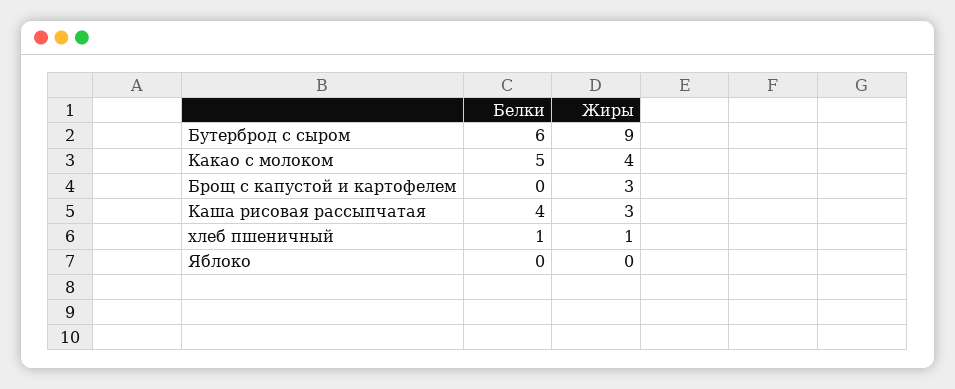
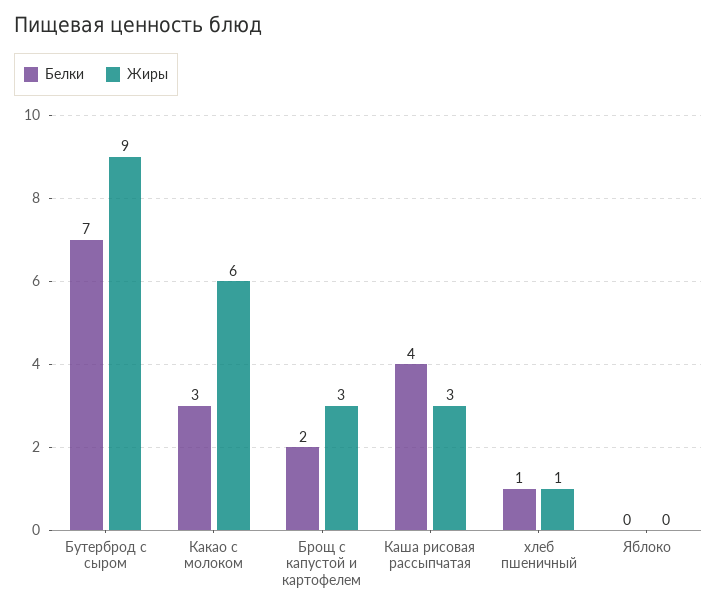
  {
    "Белки": {
-     "Бутерброд с сыром": 6,
+     "Бутерброд с сыром": 7,
-     "Какао с молоком": 5,
+     "Какао с молоком": 3,
-     "Брощ с капустой и картофелем": 0,
+     "Брощ с капустой и картофелем": 2,
      "Каша рисовая рассыпчатая": 4,
      "хлеб пшеничный": 1,
      "Яблоко": 0
    },
    "Жиры": {
      "Бутерброд с сыром": 9,
-     "Какао с молоком": 4,
+     "Какао с молоком": 6,
      "Брощ с капустой и картофелем": 3,
      "Каша рисовая рассыпчатая": 3,
      "хлеб пшеничный": 1,
      "Яблоко": 0
    }
  }

